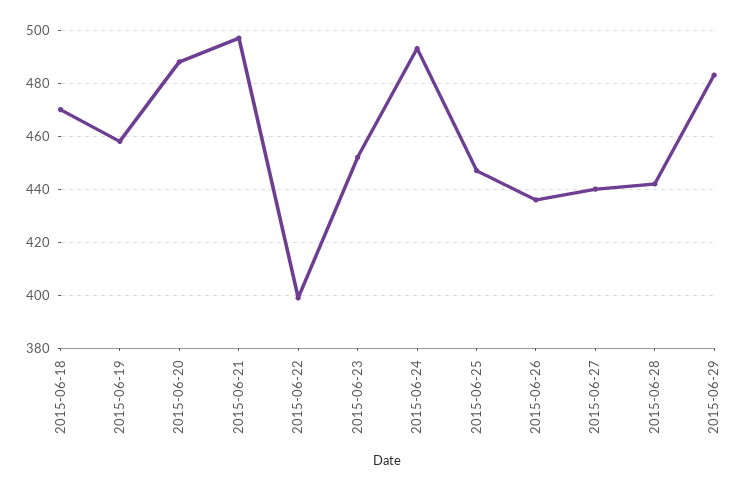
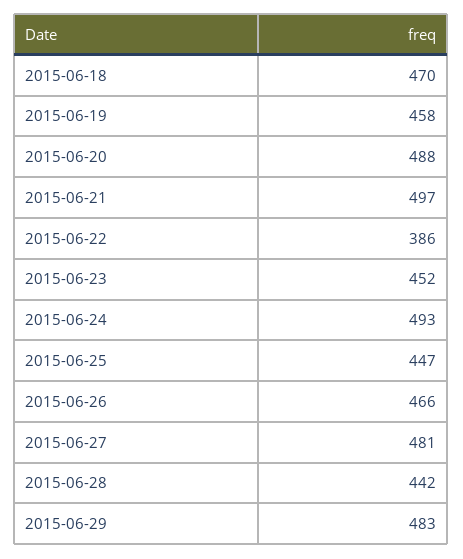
  {
    "2015-06-18": 470,
    "2015-06-19": 458,
    "2015-06-20": 488,
    "2015-06-21": 497,
-   "2015-06-22": 400,
+   "2015-06-22": 386,
    "2015-06-23": 452,
    "2015-06-24": 493,
    "2015-06-25": 447,
-   "2015-06-26": 435,
+   "2015-06-26": 466,
-   "2015-06-27": 440,
+   "2015-06-27": 481,
    "2015-06-28": 442,
    "2015-06-29": 483
  }

